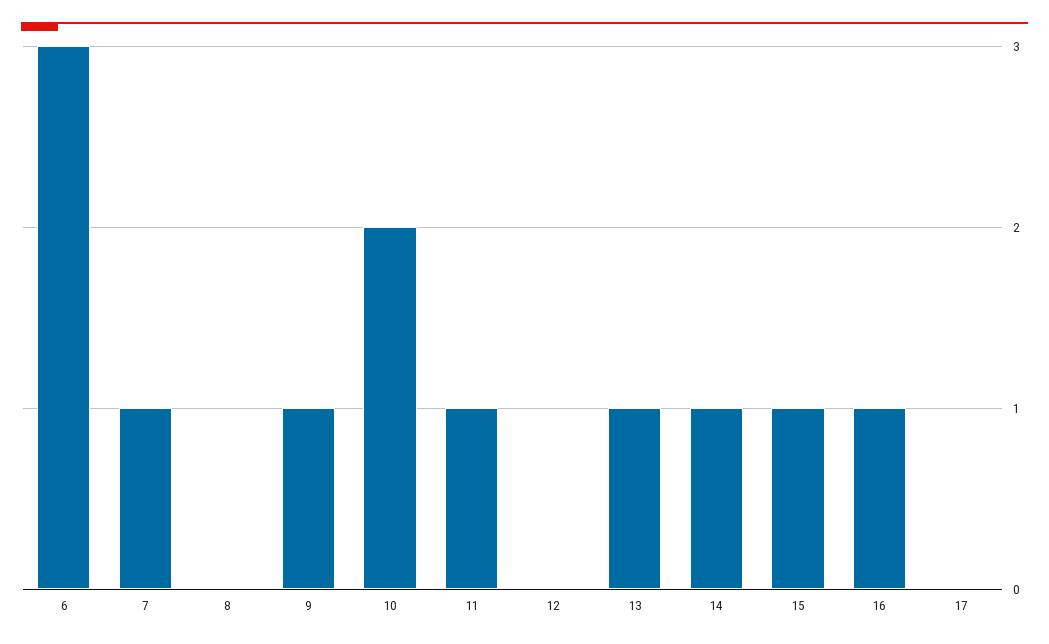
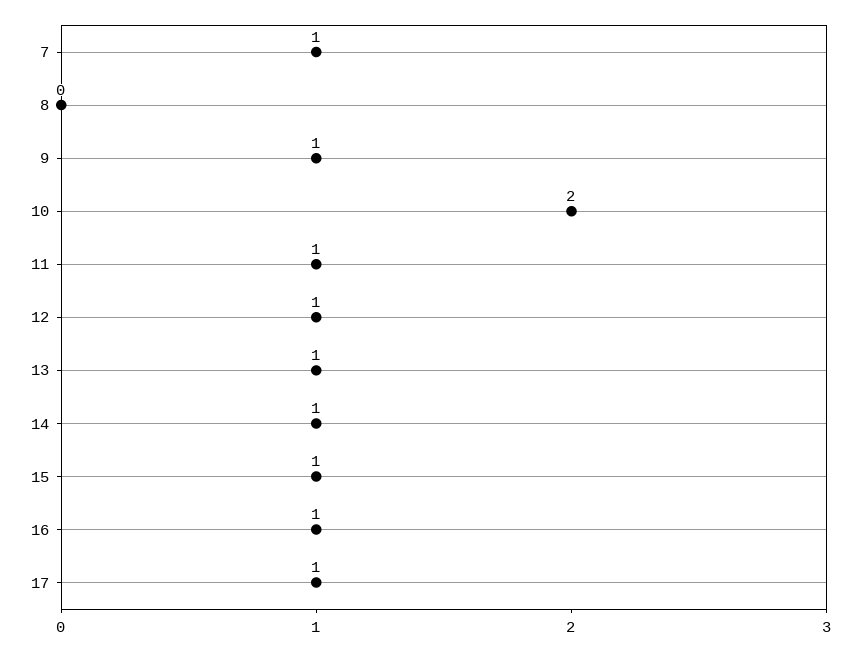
  {
-   "6": 3,
    "7": 1,
    "8": 0,
    "9": 1,
    "10": 2,
    "11": 1,
-   "12": 0,
+   "12": 1,
    "13": 1,
    "14": 1,
    "15": 1,
    "16": 1,
-   "17": 0
+   "17": 1
  }

